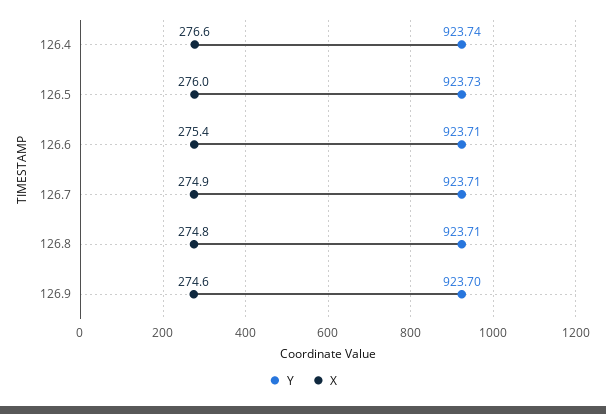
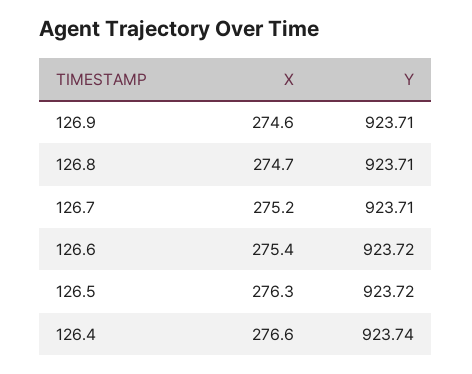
  {
    "Y": {
      "126.4": 923.74,
-     "126.5": 923.73,
+     "126.5": 923.72,
-     "126.6": 923.71,
+     "126.6": 923.72,
      "126.7": 923.71,
      "126.8": 923.71,
-     "126.9": 923.7
+     "126.9": 923.71
    },
    "X": {
      "126.4": 276.6,
-     "126.5": 276,
+     "126.5": 276.3,
      "126.6": 275.4,
-     "126.7": 274.9,
+     "126.7": 275.2,
-     "126.8": 274.8,
+     "126.8": 274.7,
      "126.9": 274.6
    }
  }

